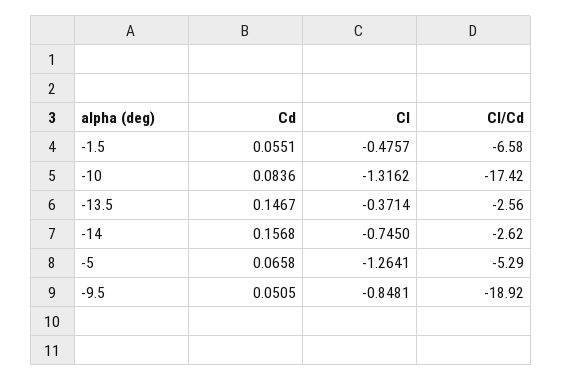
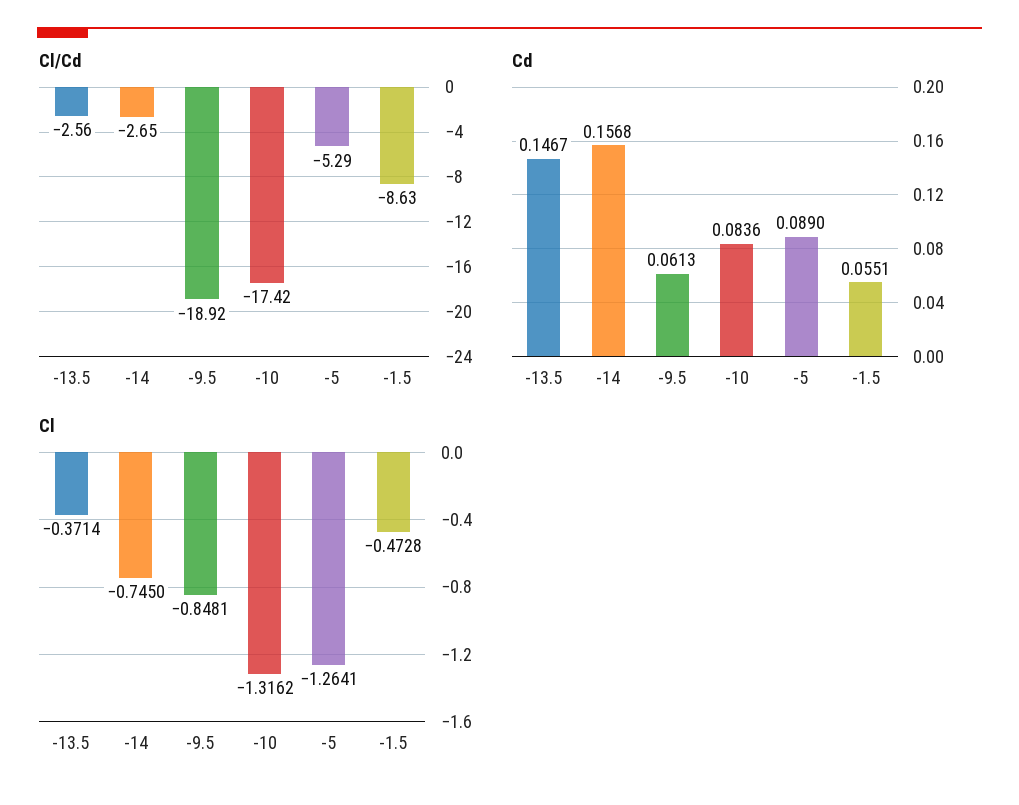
  {
    "Cd": {
      "-1.5": 0.0551,
      "-10": 0.0836,
      "-13.5": 0.1467,
      "-14": 0.1568,
-     "-5": 0.0658,
+     "-5": 0.089,
-     "-9.5": 0.0505
+     "-9.5": 0.0613
    },
    "Cl": {
-     "-1.5": -0.4757,
+     "-1.5": -0.4728,
      "-10": -1.3162,
      "-13.5": -0.3714,
      "-14": -0.745,
      "-5": -1.2641,
      "-9.5": -0.8481
    },
    "Cl/Cd": {
-     "-1.5": -6.58,
+     "-1.5": -8.63,
      "-10": -17.42,
      "-13.5": -2.56,
-     "-14": -2.62,
+     "-14": -2.65,
      "-5": -5.29,
      "-9.5": -18.92
    }
  }

